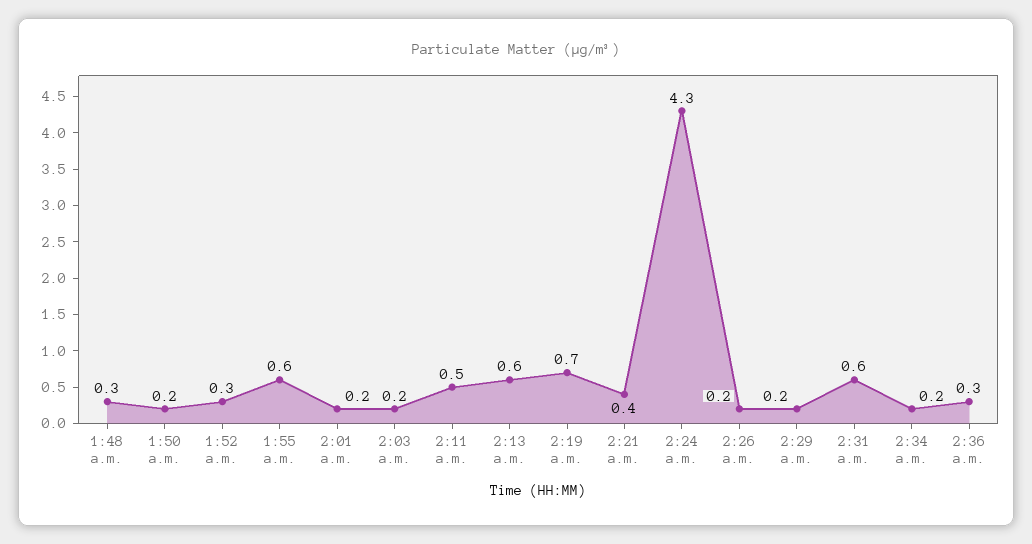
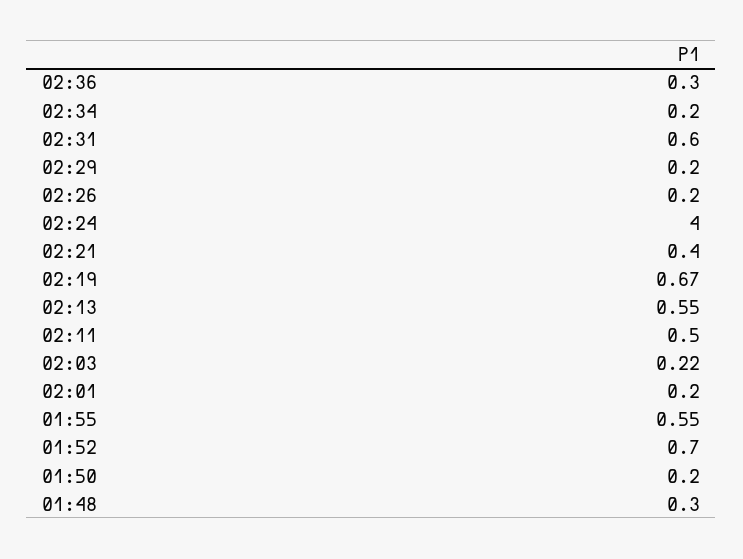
  {
    "1:48 a.m.": 0.3,
    "1:50 a.m.": 0.2,
-   "1:52 a.m.": 0.3,
+   "1:52 a.m.": 0.7,
    "1:55 a.m.": 0.55,
    "2:01 a.m.": 0.2,
    "2:03 a.m.": 0.22,
    "2:11 a.m.": 0.5,
    "2:13 a.m.": 0.55,
    "2:19 a.m.": 0.67,
    "2:21 a.m.": 0.4,
-   "2:24 a.m.": 4.3,
+   "2:24 a.m.": 4,
    "2:26 a.m.": 0.2,
    "2:29 a.m.": 0.2,
    "2:31 a.m.": 0.6,
    "2:34 a.m.": 0.2,
    "2:36 a.m.": 0.3
  }

